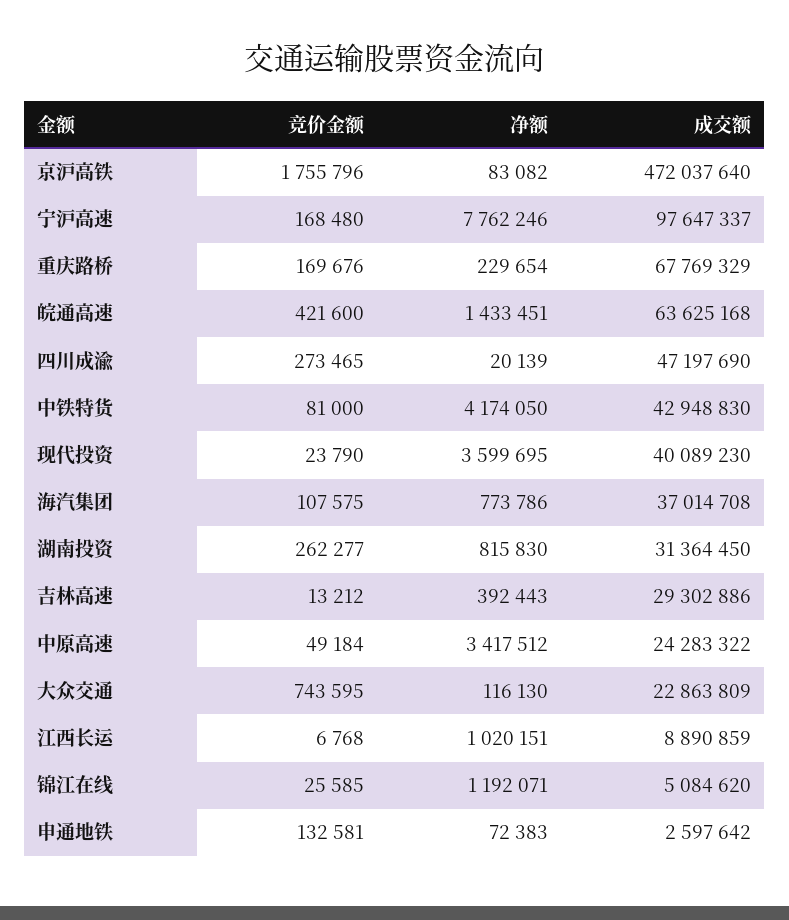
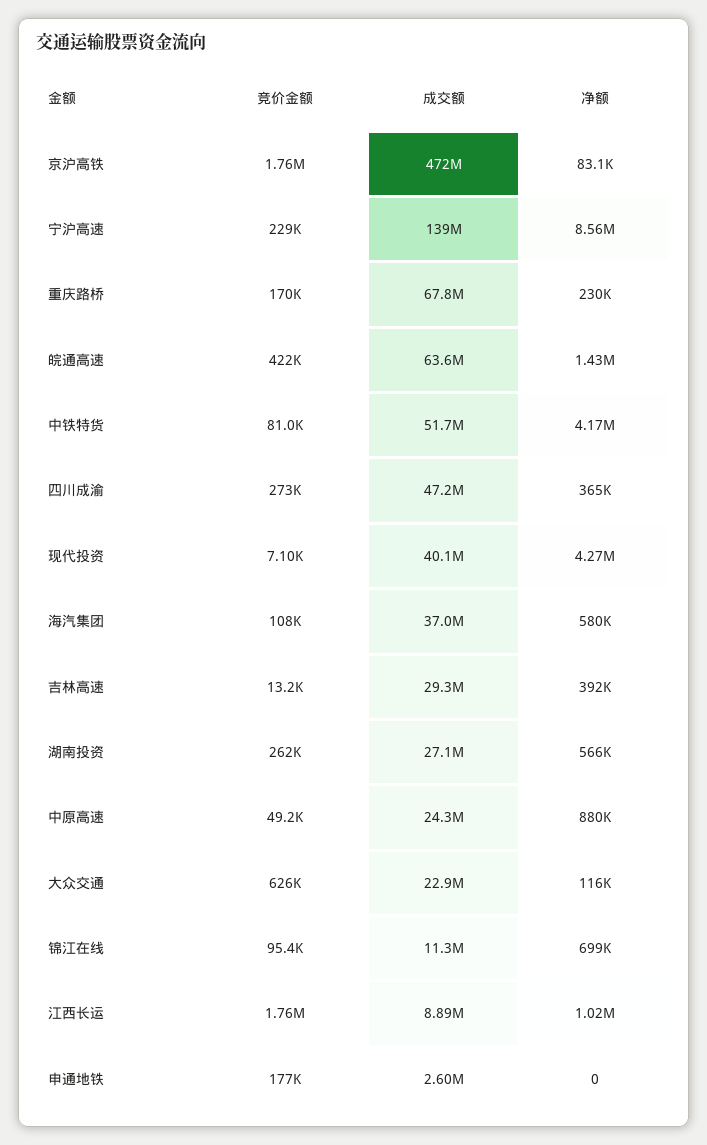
  {
    "竞价金额": {
      "京沪高铁": 1755796,
-     "宁沪高速": 168480,
+     "宁沪高速": 229000,
      "重庆路桥": 169676,
      "皖通高速": 421600,
      "四川成渝": 273465,
      "中铁特货": 81000,
-     "现代投资": 23790,
+     "现代投资": 7100,
      "海汽集团": 107575,
      "湖南投资": 262277,
      "吉林高速": 13212,
      "中原高速": 49184,
-     "大众交通": 743595,
+     "大众交通": 626000,
-     "江西长运": 6768,
+     "江西长运": 1760000,
-     "锦江在线": 25585,
+     "锦江在线": 95400,
-     "申通地铁": 132581
+     "申通地铁": 177000
    },
    "净额": {
      "京沪高铁": 83082,
-     "宁沪高速": 7762246,
+     "宁沪高速": 8560000,
      "重庆路桥": 229654,
      "皖通高速": 1433451,
-     "四川成渝": 20139,
+     "四川成渝": 365000,
      "中铁特货": 4174050,
-     "现代投资": 3599695,
+     "现代投资": 4270000,
-     "海汽集团": 773786,
+     "海汽集团": 580000,
-     "湖南投资": 815830,
+     "湖南投资": 566000,
      "吉林高速": 392443,
-     "中原高速": 3417512,
+     "中原高速": 880000,
      "大众交通": 116130,
      "江西长运": 1020151,
-     "锦江在线": 1192071,
+     "锦江在线": 699000,
-     "申通地铁": 72383
+     "申通地铁": 0
    },
    "成交额": {
      "京沪高铁": 472037640,
-     "宁沪高速": 97647337,
+     "宁沪高速": 139000000,
      "重庆路桥": 67769329,
      "皖通高速": 63625168,
      "四川成渝": 47197690,
-     "中铁特货": 42948830,
+     "中铁特货": 51700000,
      "现代投资": 40089230,
      "海汽集团": 37014708,
-     "湖南投资": 31364450,
+     "湖南投资": 27100000,
      "吉林高速": 29302886,
      "中原高速": 24283322,
      "大众交通": 22863809,
      "江西长运": 8890859,
-     "锦江在线": 5084620,
+     "锦江在线": 11300000,
      "申通地铁": 2597642
    }
  }

